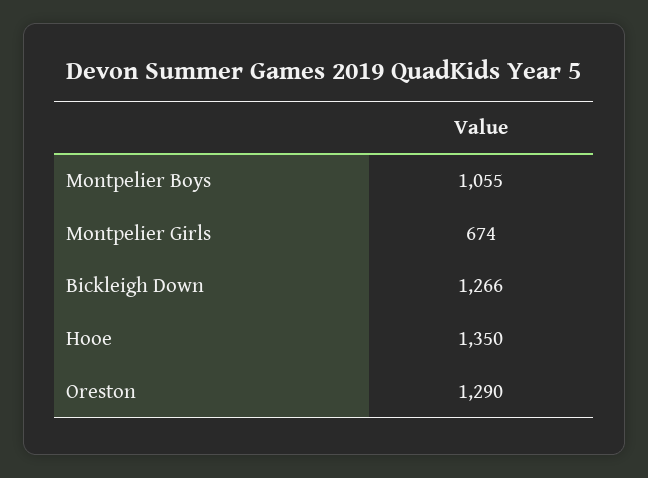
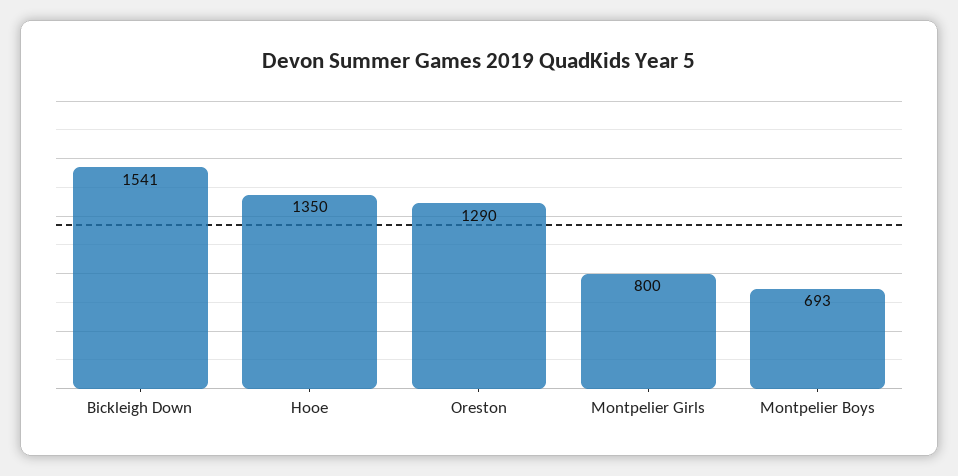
  {
-   "Montpelier Boys": 1055,
+   "Montpelier Boys": 693,
-   "Montpelier Girls": 674,
+   "Montpelier Girls": 800,
-   "Bickleigh Down": 1266,
+   "Bickleigh Down": 1541,
    "Hooe": 1350,
    "Oreston": 1290
  }

